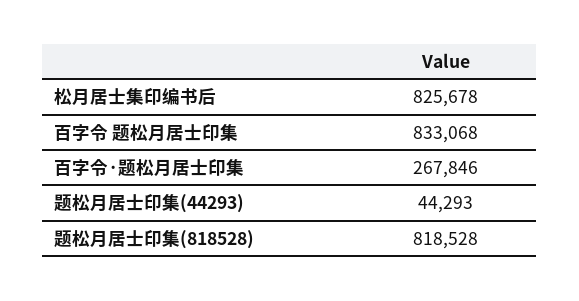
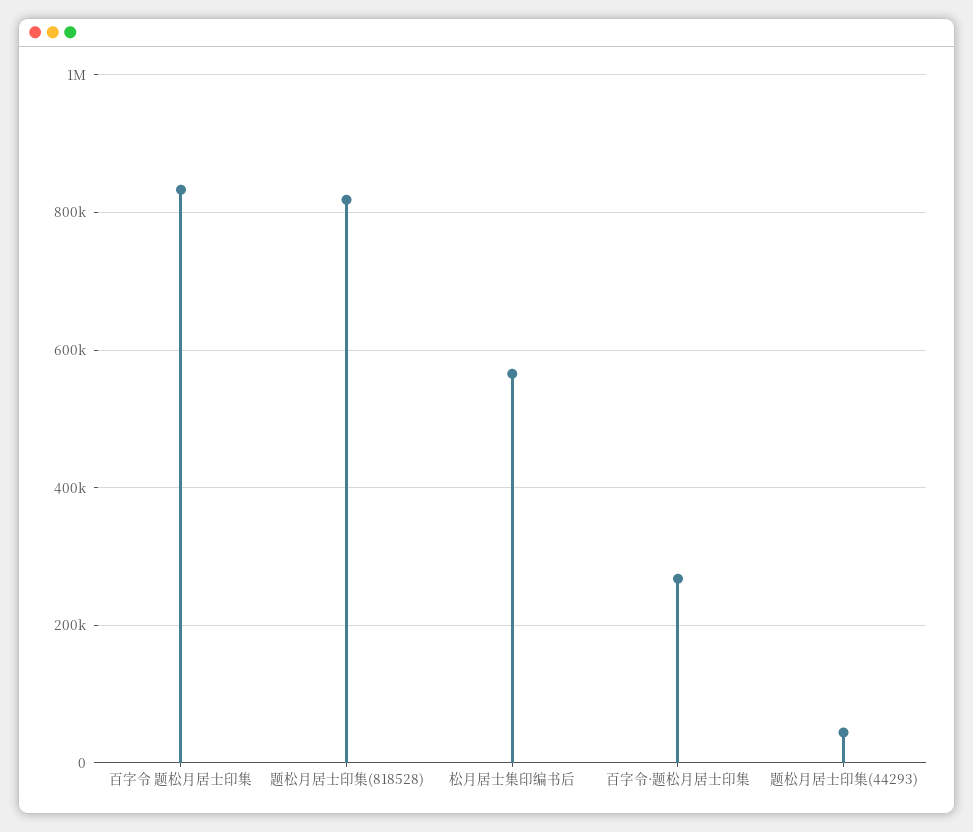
  {
-   "松月居士集印编书后": 825678,
+   "松月居士集印编书后": 560000,
    "百字令 题松月居士印集": 833068,
    "百字令·题松月居士印集": 267846,
    "题松月居士印集(44293)": 44293,
    "题松月居士印集(818528)": 818528
  }

